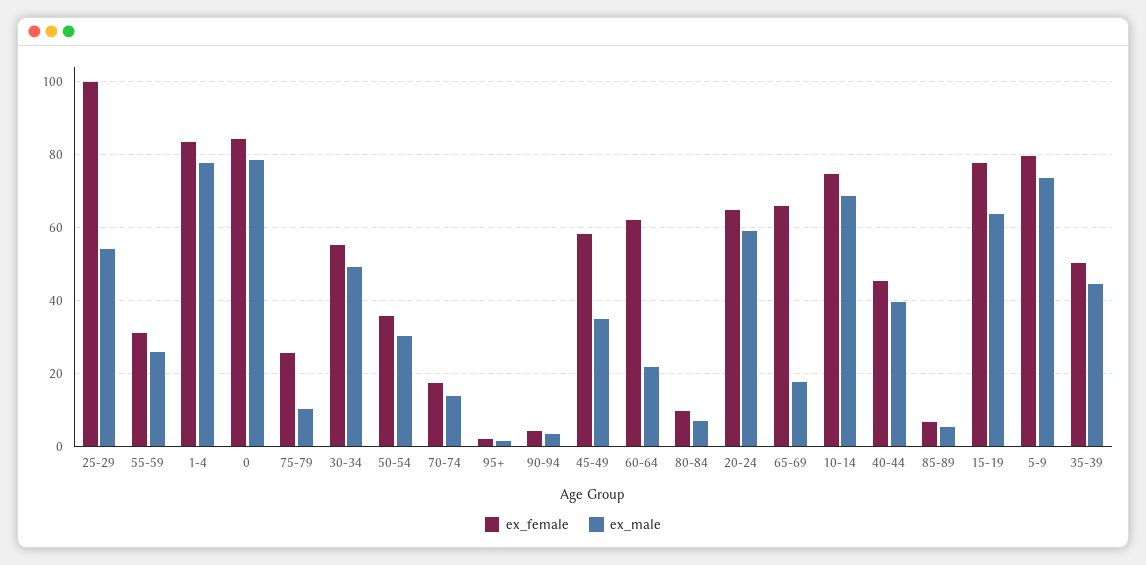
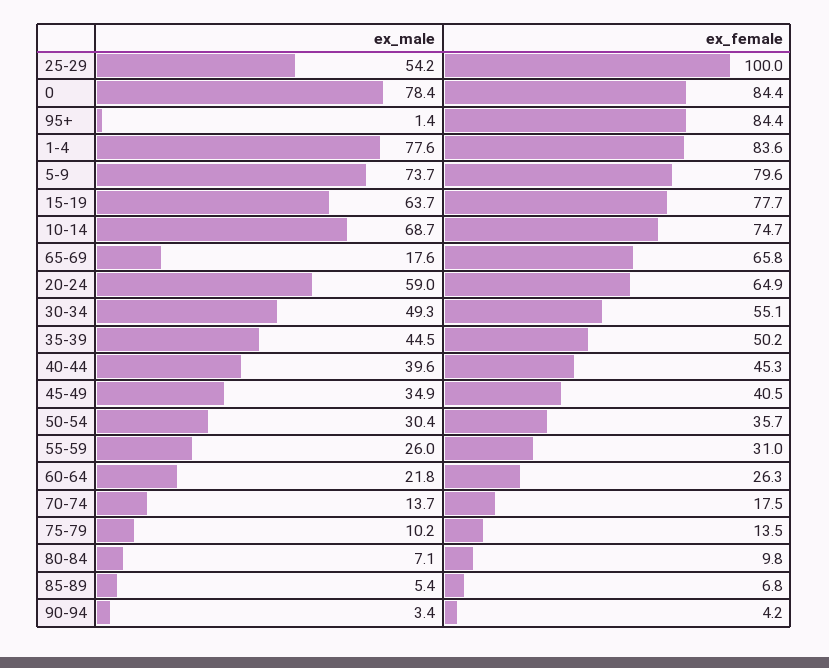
  {
    "ex_female": {
      "25-29": 100,
      "55-59": 31,
      "1-4": 83.6,
      "0": 84.4,
-     "75-79": 26,
+     "75-79": 13.5,
      "30-34": 55.1,
      "50-54": 35.7,
      "70-74": 17.5,
-     "95+": 2,
+     "95+": 84.4,
      "90-94": 4.2,
-     "45-49": 58,
+     "45-49": 40.5,
-     "60-64": 62,
+     "60-64": 26.3,
      "80-84": 9.8,
      "20-24": 64.9,
      "65-69": 65.8,
      "10-14": 74.7,
      "40-44": 45.3,
      "85-89": 6.8,
      "15-19": 77.7,
      "5-9": 79.6,
      "35-39": 50.2
    },
    "ex_male": {
      "25-29": 54.2,
      "55-59": 26,
      "1-4": 77.6,
      "0": 78.4,
      "75-79": 10.2,
      "30-34": 49.3,
      "50-54": 30.4,
      "70-74": 13.7,
      "95+": 1.4,
      "90-94": 3.4,
      "45-49": 34.9,
      "60-64": 21.8,
      "80-84": 7.1,
      "20-24": 59,
      "65-69": 17.6,
      "10-14": 68.7,
      "40-44": 39.6,
      "85-89": 5.4,
      "15-19": 63.7,
      "5-9": 73.7,
      "35-39": 44.5
    }
  }

